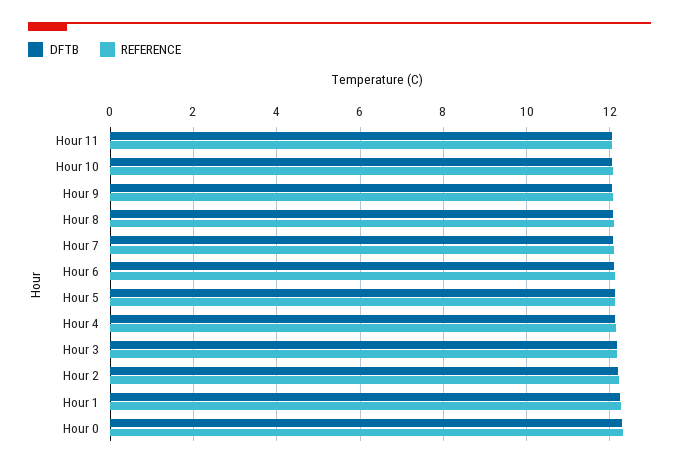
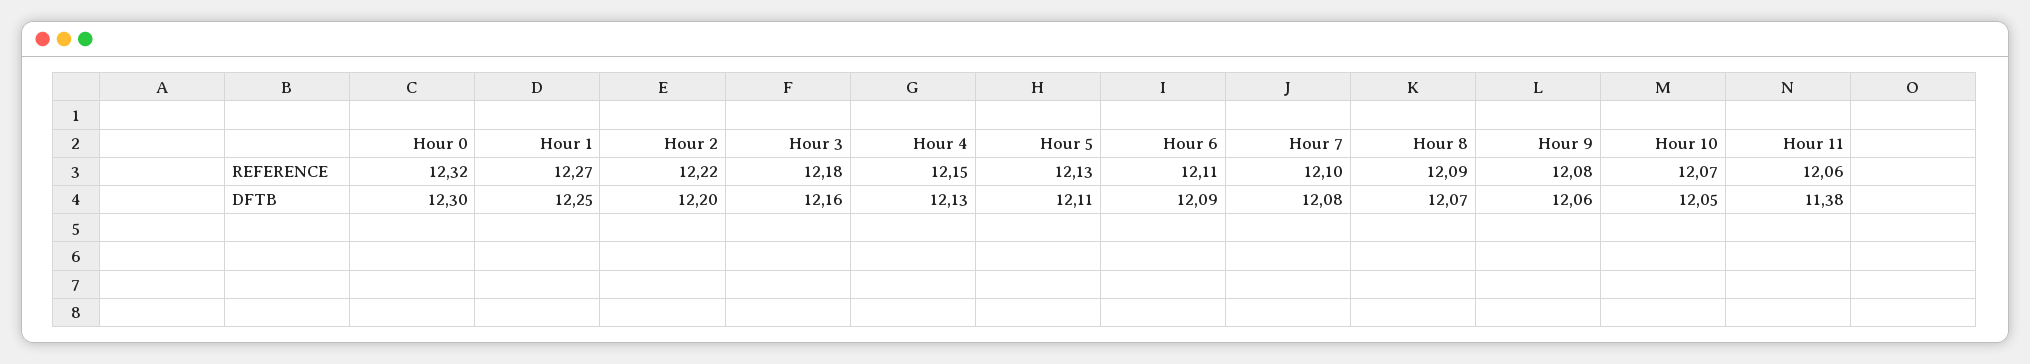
  {
    "DFTB": {
-     "Hour 11": 12,
+     "Hour 11": 11.38,
      "Hour 10": 12.05,
      "Hour 9": 12.06,
      "Hour 8": 12.07,
      "Hour 7": 12.08,
      "Hour 6": 12.09,
      "Hour 5": 12.11,
      "Hour 4": 12.13,
      "Hour 3": 12.16,
      "Hour 2": 12.2,
      "Hour 1": 12.25,
      "Hour 0": 12.3
    },
    "REFERENCE": {
      "Hour 11": 12.06,
      "Hour 10": 12.07,
      "Hour 9": 12.08,
      "Hour 8": 12.09,
      "Hour 7": 12.1,
      "Hour 6": 12.11,
      "Hour 5": 12.13,
      "Hour 4": 12.15,
      "Hour 3": 12.18,
      "Hour 2": 12.22,
      "Hour 1": 12.27,
      "Hour 0": 12.32
    }
  }

